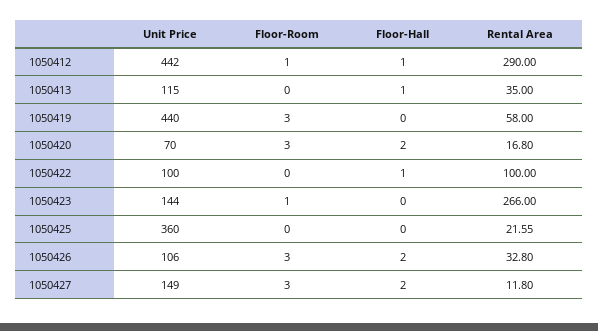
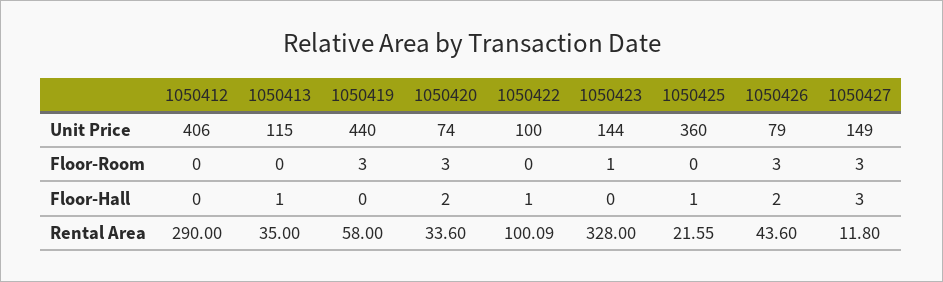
  {
    "Unit Price": {
-     "1050412": 442,
+     "1050412": 406,
      "1050413": 115,
      "1050419": 440,
-     "1050420": 70,
+     "1050420": 74,
      "1050422": 100,
      "1050423": 144,
      "1050425": 360,
-     "1050426": 106,
+     "1050426": 79,
      "1050427": 149
    },
    "Floor-Room": {
-     "1050412": 1,
+     "1050412": 0,
      "1050413": 0,
      "1050419": 3,
      "1050420": 3,
      "1050422": 0,
      "1050423": 1,
      "1050425": 0,
      "1050426": 3,
      "1050427": 3
    },
    "Floor-Hall": {
-     "1050412": 1,
+     "1050412": 0,
      "1050413": 1,
      "1050419": 0,
      "1050420": 2,
      "1050422": 1,
      "1050423": 0,
-     "1050425": 0,
+     "1050425": 1,
      "1050426": 2,
-     "1050427": 2
+     "1050427": 3
    },
    "Rental Area": {
      "1050412": 290,
      "1050413": 35,
      "1050419": 58,
-     "1050420": 16.8,
+     "1050420": 33.6,
-     "1050422": 100,
+     "1050422": 100.09,
-     "1050423": 266,
+     "1050423": 328,
      "1050425": 21.55,
-     "1050426": 32.8,
+     "1050426": 43.6,
      "1050427": 11.8
    }
  }

